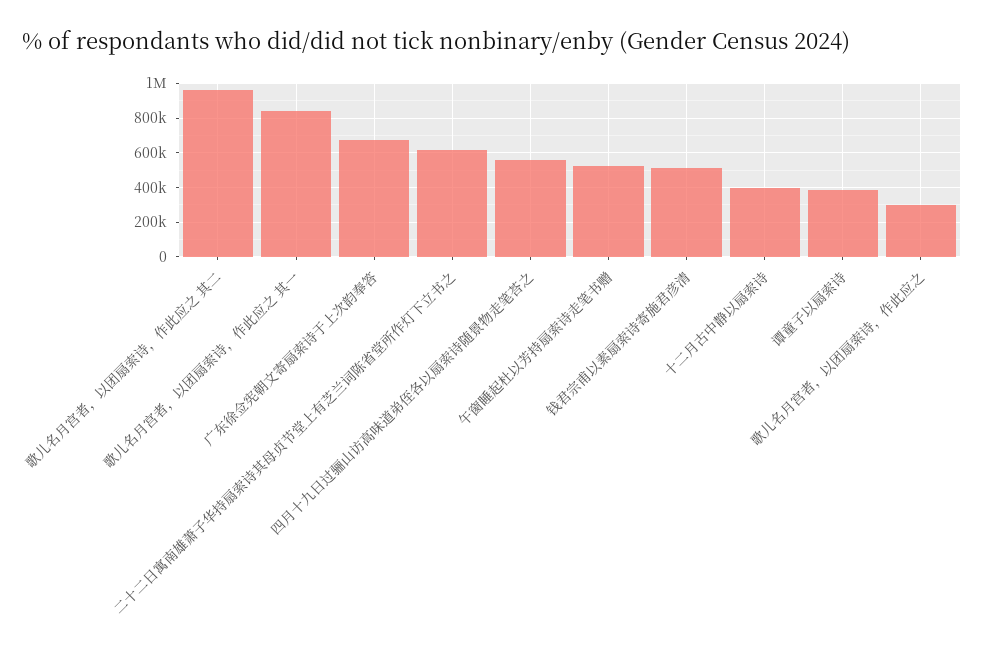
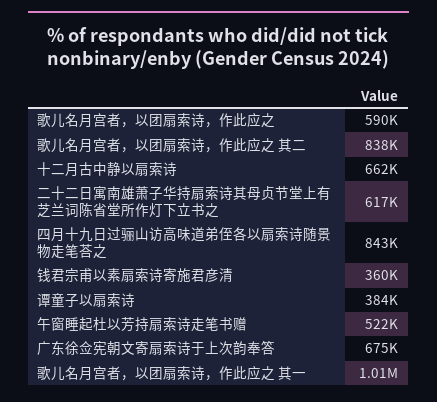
  {
-   "歌儿名月宫者，以团扇索诗，作此应之 其二": 950000,
+   "歌儿名月宫者，以团扇索诗，作此应之 其二": 838000,
-   "歌儿名月宫者，以团扇索诗，作此应之 其一": 850000,
+   "歌儿名月宫者，以团扇索诗，作此应之 其一": 1010000,
    "广东徐佥宪朝文寄扇索诗于上次韵奉答": 675000,
    "二十二日寓南雄萧子华持扇索诗其母贞节堂上有芝兰词陈省堂所作灯下立书之": 617000,
-   "四月十九日过骊山访高味道弟侄各以扇索诗随景物走笔荅之": 550000,
+   "四月十九日过骊山访高味道弟侄各以扇索诗随景物走笔荅之": 843000,
    "午窗睡起杜以芳持扇索诗走笔书赠": 522000,
-   "钱君宗甫以素扇索诗寄施君彦清": 500000,
+   "钱君宗甫以素扇索诗寄施君彦清": 360000,
-   "十二月古中静以扇索诗": 400000,
+   "十二月古中静以扇索诗": 662000,
    "谭童子以扇索诗": 384000,
-   "歌儿名月宫者，以团扇索诗，作此应之": 300000
+   "歌儿名月宫者，以团扇索诗，作此应之": 590000
  }

